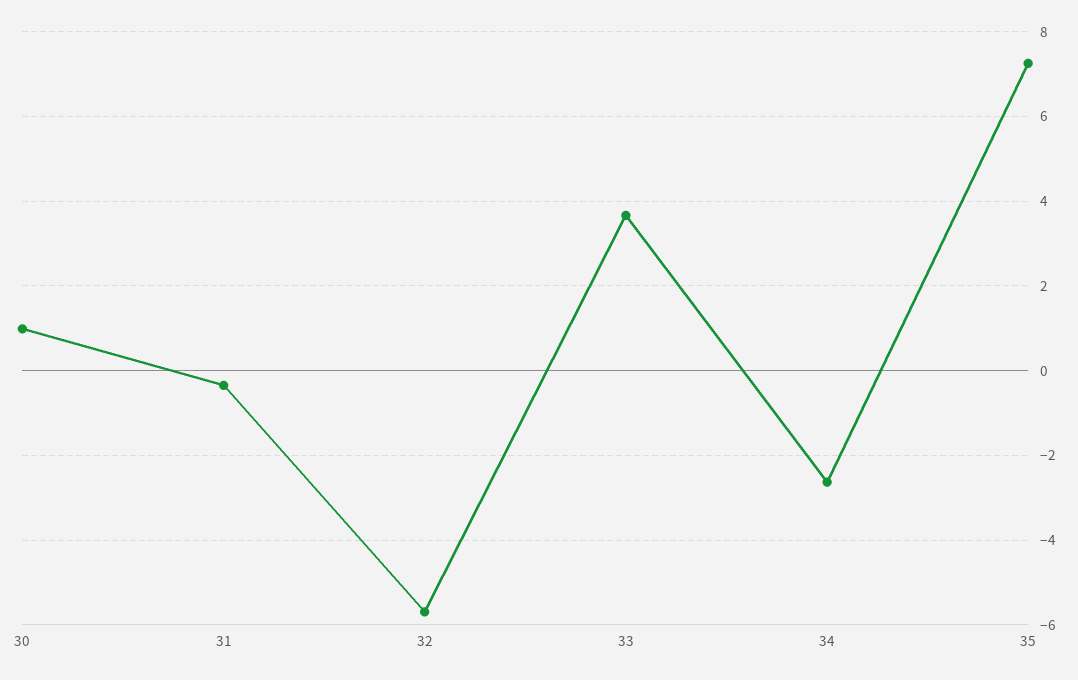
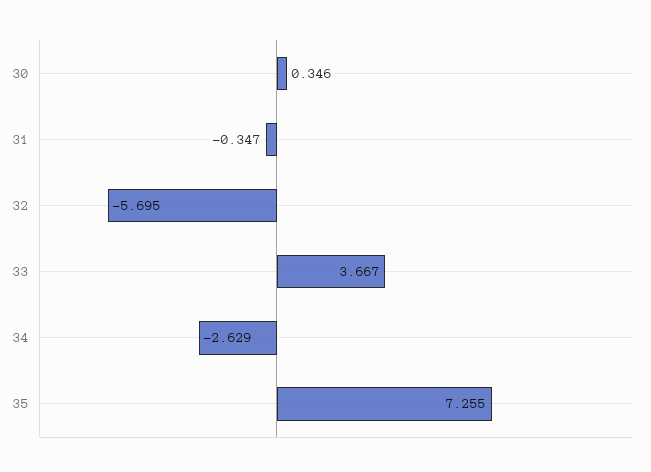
  {
-   "30": 1,
+   "30": 0.346,
    "31": -0.347,
    "32": -5.695,
    "33": 3.667,
    "34": -2.629,
    "35": 7.255
  }

